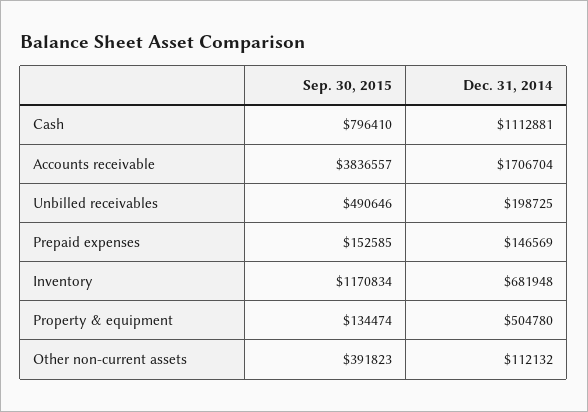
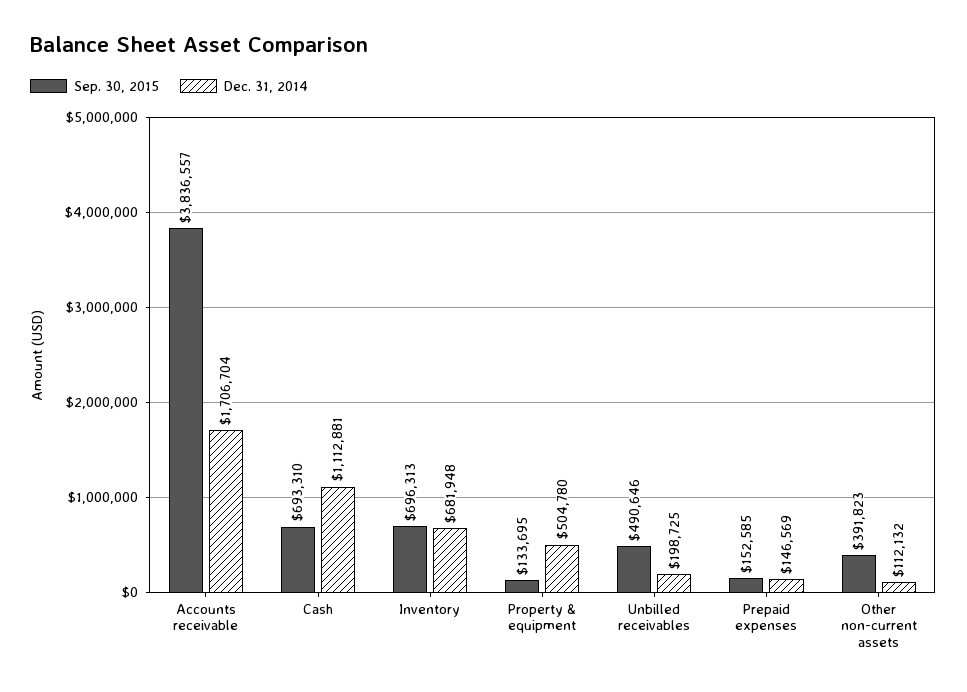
  {
    "Sep. 30, 2015": {
-     "Cash": 796410,
+     "Cash": 693310,
      "Accounts receivable": 3836557,
      "Unbilled receivables": 490646,
      "Prepaid expenses": 152585,
-     "Inventory": 1170834,
+     "Inventory": 696313,
-     "Property & equipment": 134474,
+     "Property & equipment": 133695,
      "Other non-current assets": 391823
    },
    "Dec. 31, 2014": {
      "Cash": 1112881,
      "Accounts receivable": 1706704,
      "Unbilled receivables": 198725,
      "Prepaid expenses": 146569,
      "Inventory": 681948,
      "Property & equipment": 504780,
      "Other non-current assets": 112132
    }
  }

